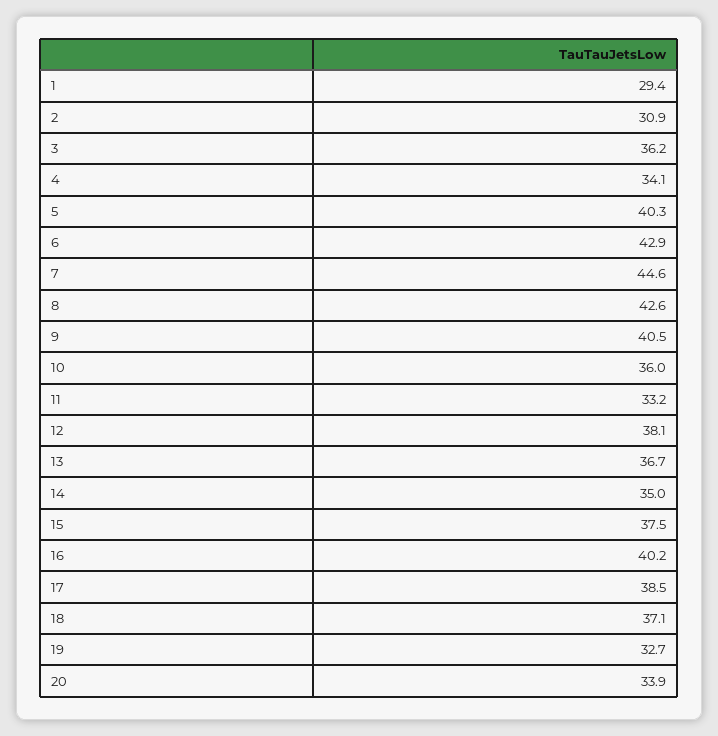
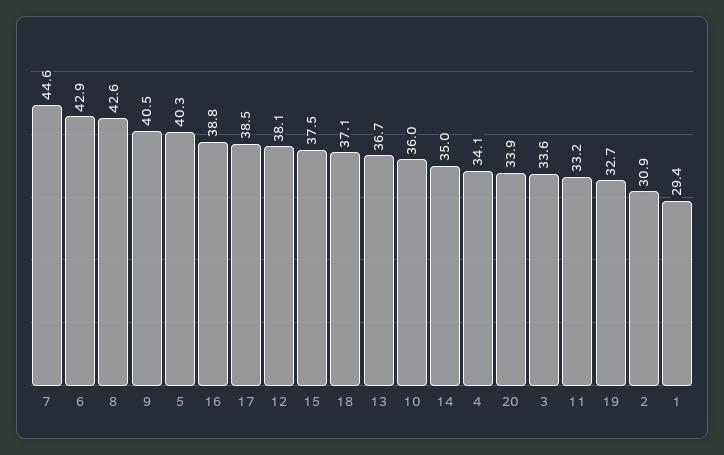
  {
    "1": 29.4,
    "2": 30.9,
-   "3": 36.2,
+   "3": 33.6,
    "4": 34.1,
    "5": 40.3,
    "6": 42.9,
    "7": 44.6,
    "8": 42.6,
    "9": 40.5,
    "10": 36,
    "11": 33.2,
    "12": 38.1,
    "13": 36.7,
    "14": 35,
    "15": 37.5,
-   "16": 40.2,
+   "16": 38.8,
    "17": 38.5,
    "18": 37.1,
    "19": 32.7,
    "20": 33.9
  }

